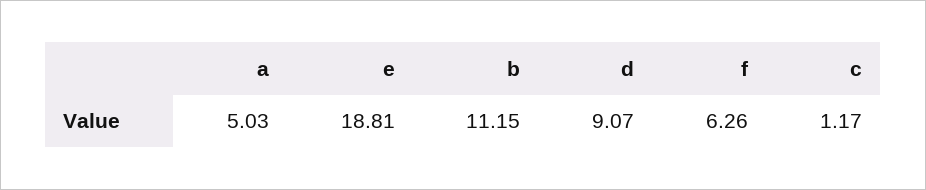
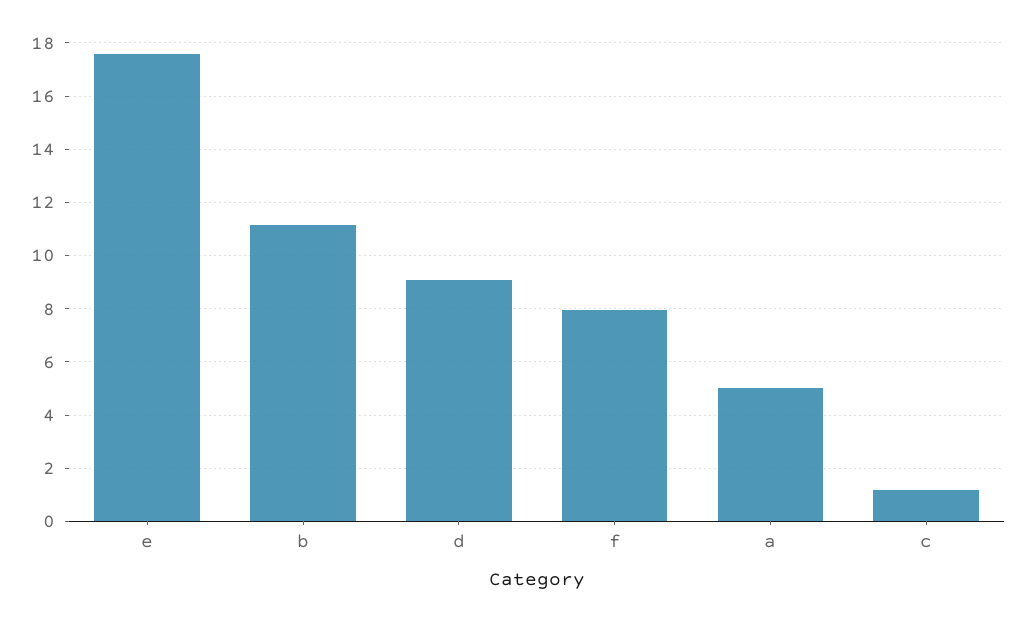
  {
    "a": 5.03,
-   "e": 18.81,
+   "e": 17.5,
    "b": 11.15,
    "d": 9.07,
-   "f": 6.26,
+   "f": 8,
    "c": 1.17
  }

